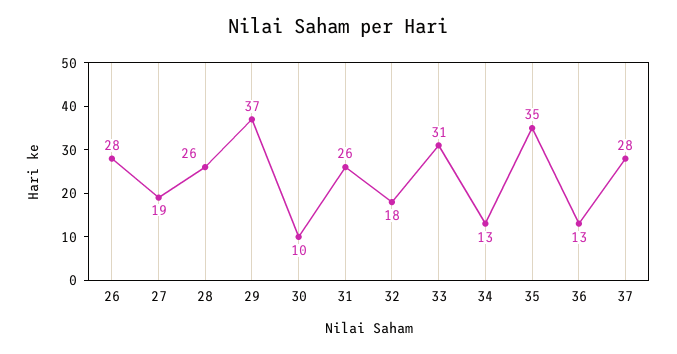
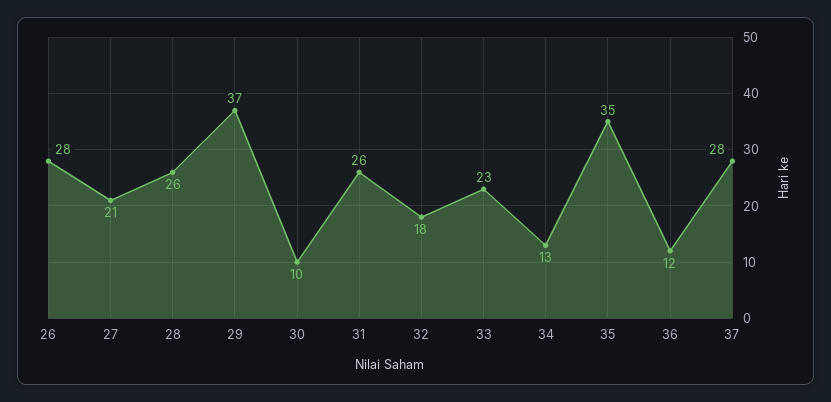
  {
    "26": 28,
-   "27": 19,
+   "27": 21,
    "28": 26,
    "29": 37,
    "30": 10,
    "31": 26,
    "32": 18,
-   "33": 31,
+   "33": 23,
    "34": 13,
    "35": 35,
-   "36": 13,
+   "36": 12,
    "37": 28
  }

